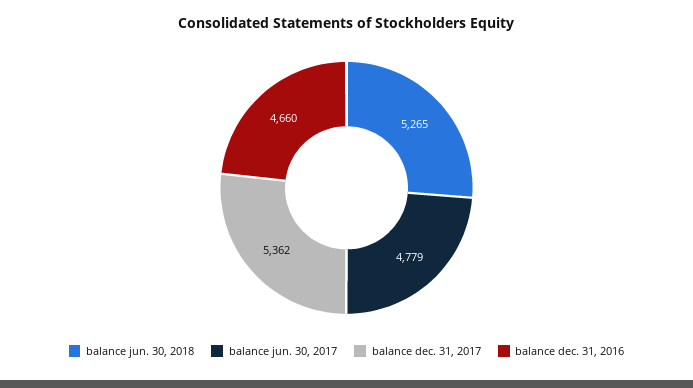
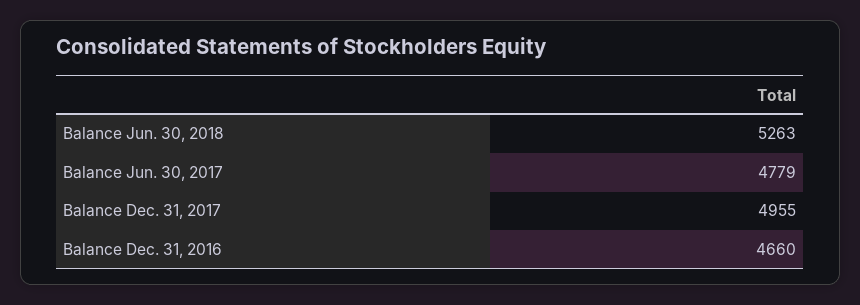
  {
-   "balance jun. 30, 2018": 5265,
+   "balance jun. 30, 2018": 5263,
    "balance jun. 30, 2017": 4779,
-   "balance dec. 31, 2017": 5362,
+   "balance dec. 31, 2017": 4955,
    "balance dec. 31, 2016": 4660
  }

